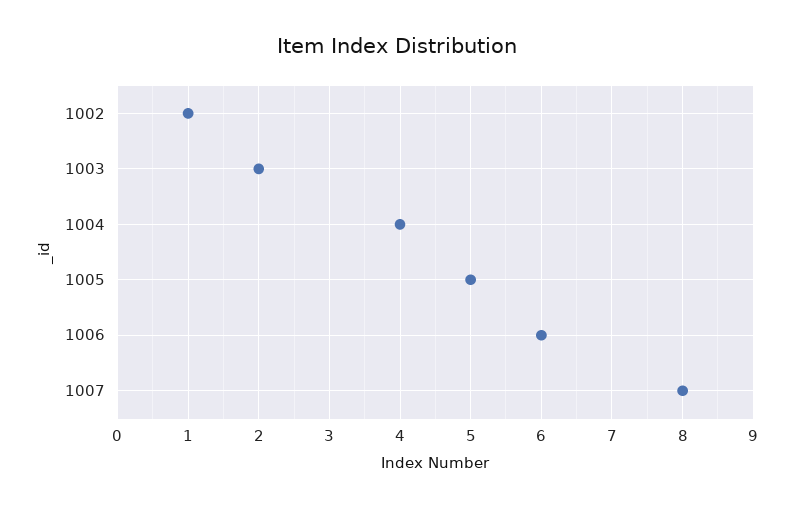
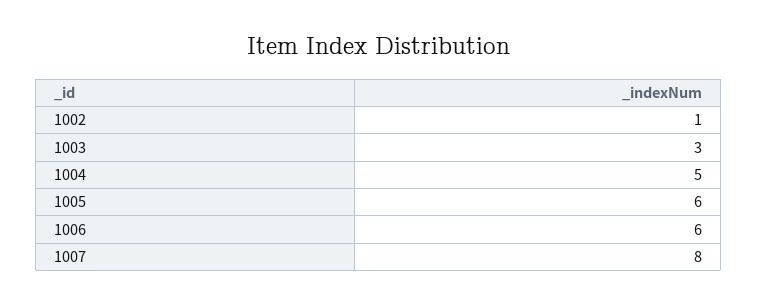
  {
    "1002": 1,
-   "1003": 2,
+   "1003": 3,
-   "1004": 4,
+   "1004": 5,
-   "1005": 5,
+   "1005": 6,
    "1006": 6,
    "1007": 8
  }

